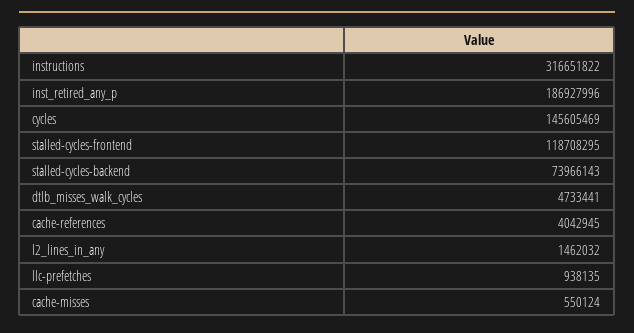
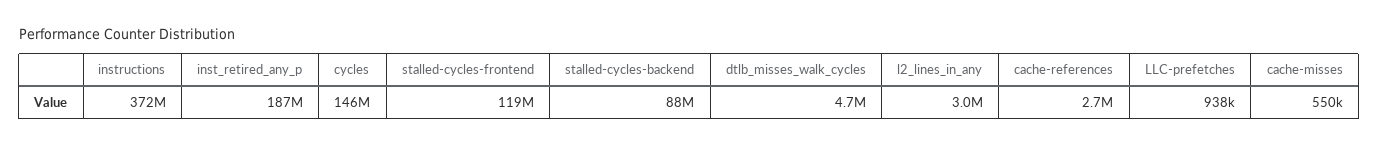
  {
-   "instructions": 316651822,
+   "instructions": 372000000,
    "inst_retired_any_p": 186927996,
    "cycles": 145605469,
    "stalled-cycles-frontend": 118708295,
-   "stalled-cycles-backend": 73966143,
+   "stalled-cycles-backend": 88000000,
    "dtlb_misses_walk_cycles": 4733441,
-   "cache-references": 4042945,
+   "cache-references": 2700000,
-   "l2_lines_in_any": 1462032,
+   "l2_lines_in_any": 3000000,
    "llc-prefetches": 938135,
    "cache-misses": 550124
  }

